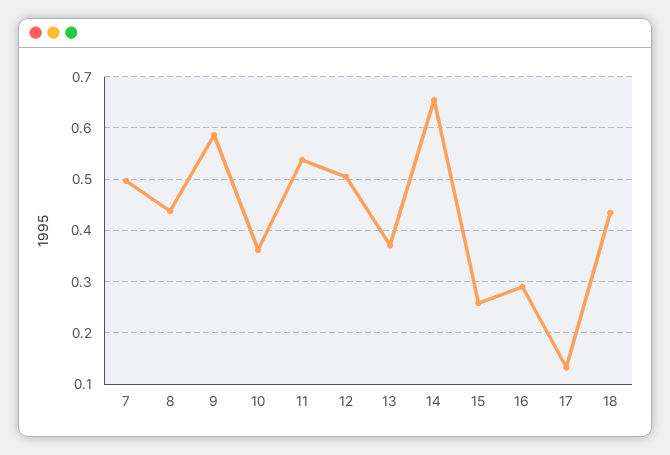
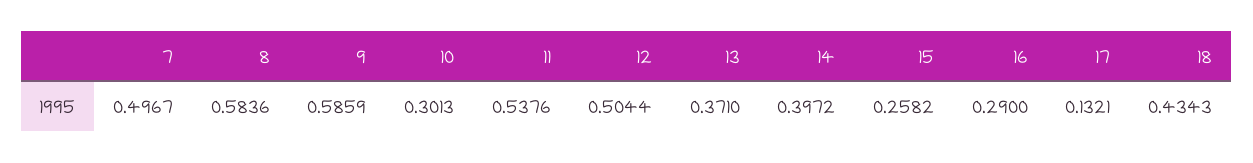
  {
    "7": 0.4967,
-   "8": 0.44,
+   "8": 0.5836,
    "9": 0.5859,
-   "10": 0.36,
+   "10": 0.3013,
    "11": 0.5376,
    "12": 0.5044,
    "13": 0.371,
-   "14": 0.66,
+   "14": 0.3972,
    "15": 0.2582,
    "16": 0.29,
    "17": 0.1321,
    "18": 0.4343
  }

